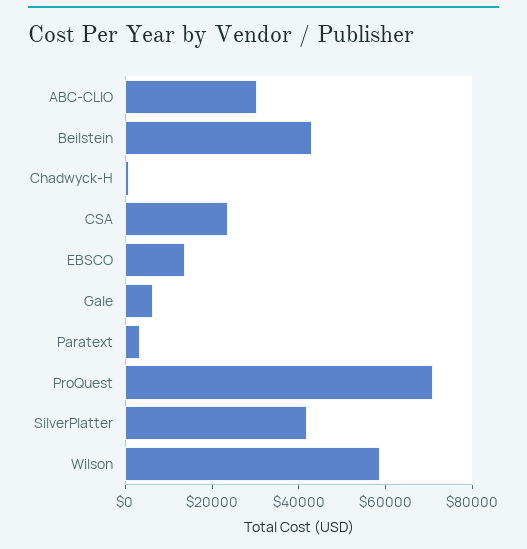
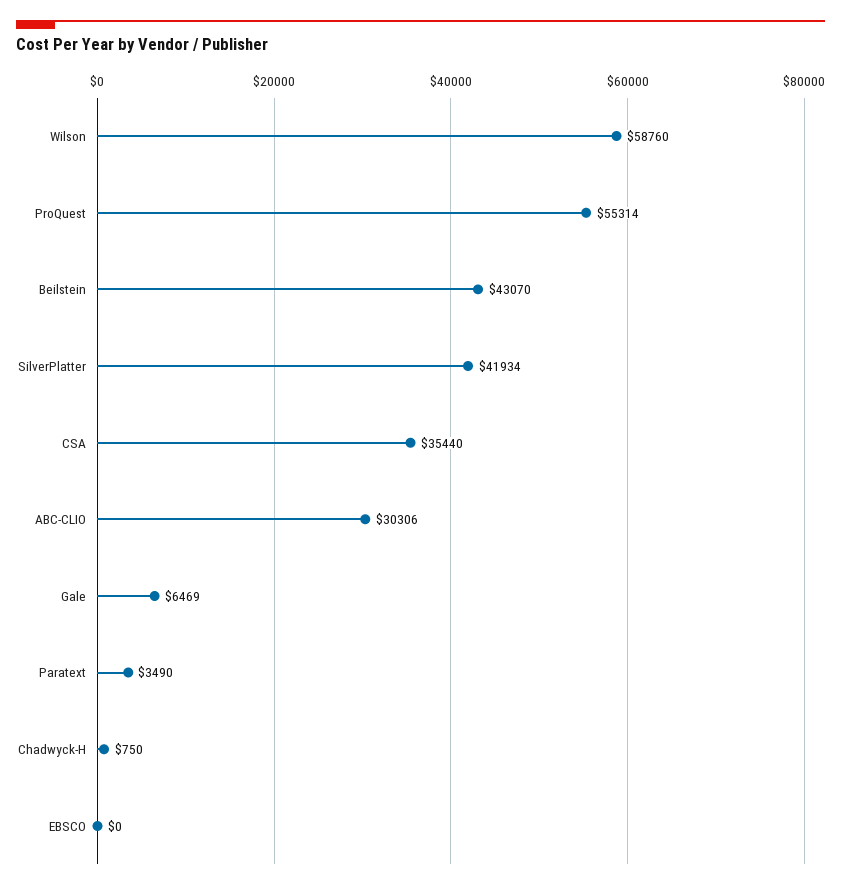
  {
    "ABC-CLIO": 30306,
    "Beilstein": 43070,
    "Chadwyck-H": 750,
-   "CSA": 25000,
+   "CSA": 35440,
-   "EBSCO": 15000,
+   "EBSCO": 0,
    "Gale": 6469,
    "Paratext": 3490,
-   "ProQuest": 70000,
+   "ProQuest": 55314,
    "SilverPlatter": 41934,
    "Wilson": 58760
  }

